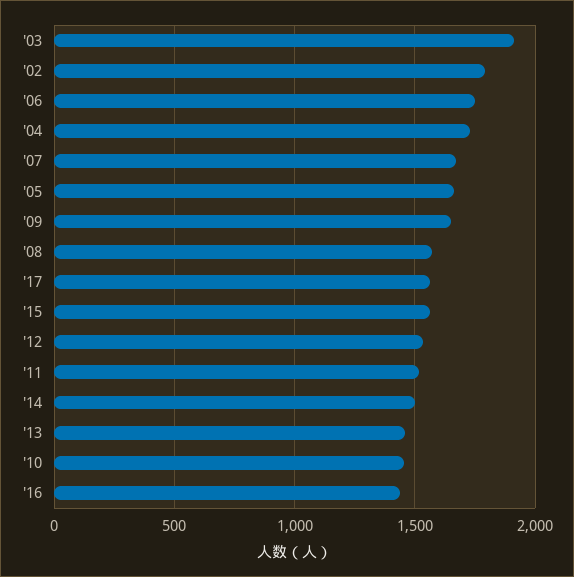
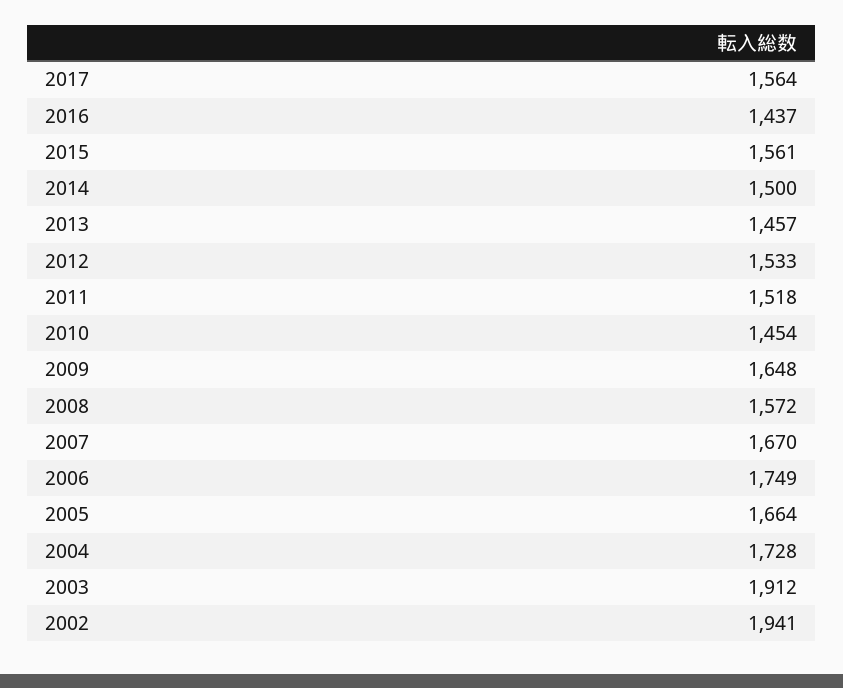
  {
    "'03": 1912,
-   "'02": 1800,
+   "'02": 1941,
    "'06": 1749,
    "'04": 1728,
    "'07": 1670,
    "'05": 1664,
    "'09": 1648,
    "'08": 1572,
    "'17": 1564,
    "'15": 1561,
    "'12": 1533,
    "'11": 1518,
    "'14": 1500,
    "'13": 1457,
    "'10": 1454,
    "'16": 1437
  }

